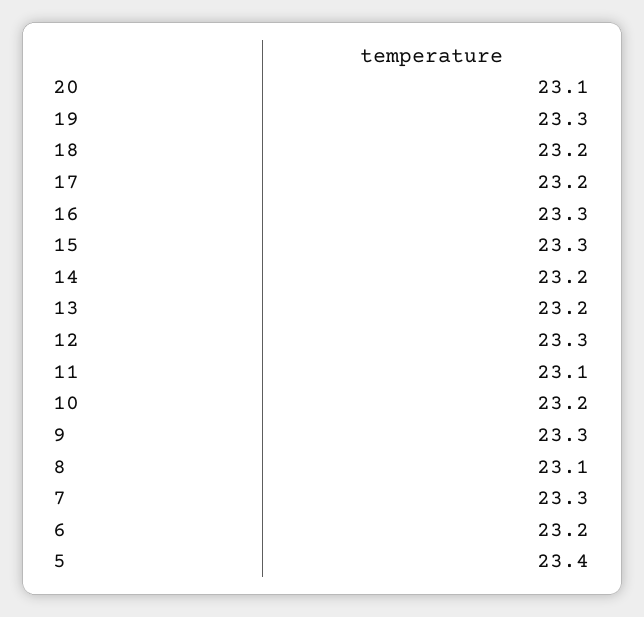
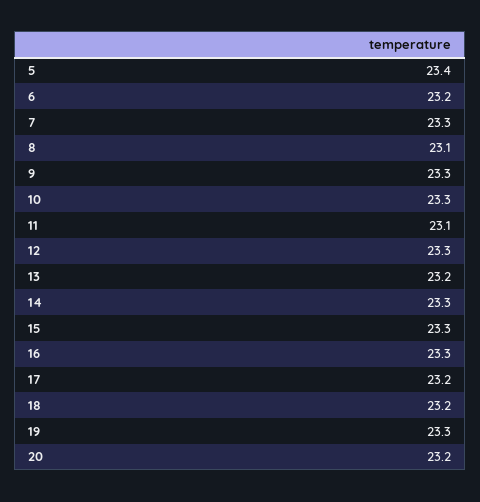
  {
-   "20": 23.1,
+   "20": 23.2,
    "19": 23.3,
    "18": 23.2,
    "17": 23.2,
    "16": 23.3,
    "15": 23.3,
-   "14": 23.2,
+   "14": 23.3,
    "13": 23.2,
    "12": 23.3,
    "11": 23.1,
-   "10": 23.2,
+   "10": 23.3,
    "9": 23.3,
    "8": 23.1,
    "7": 23.3,
    "6": 23.2,
    "5": 23.4
  }

